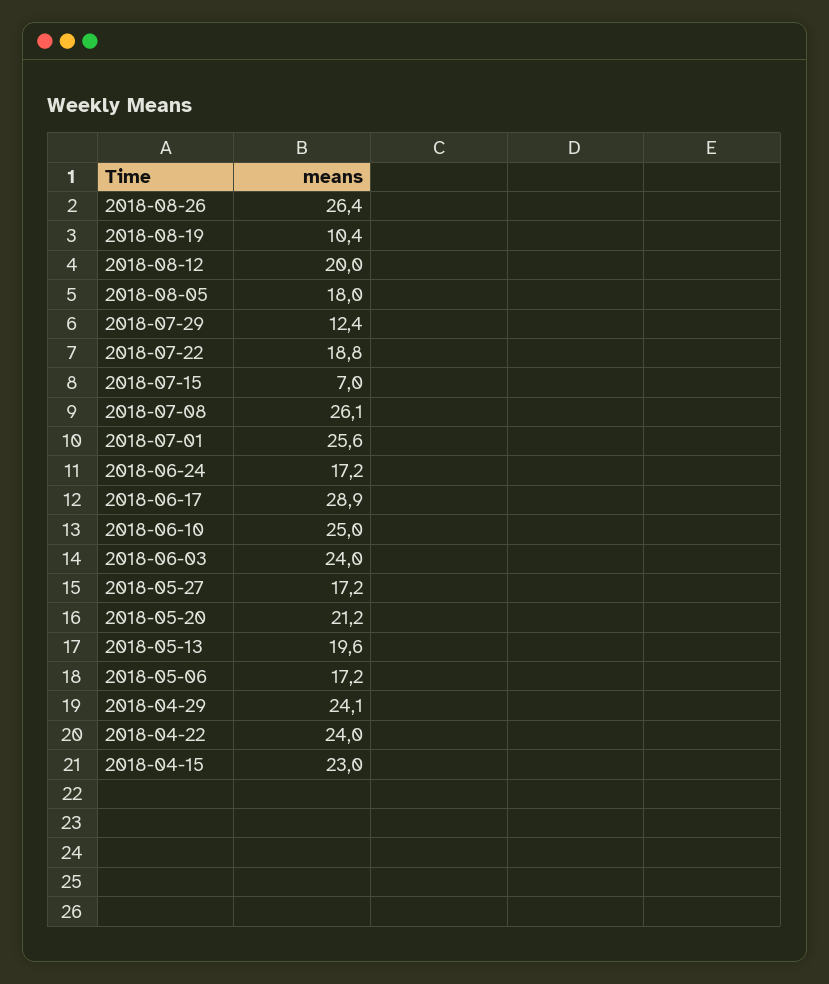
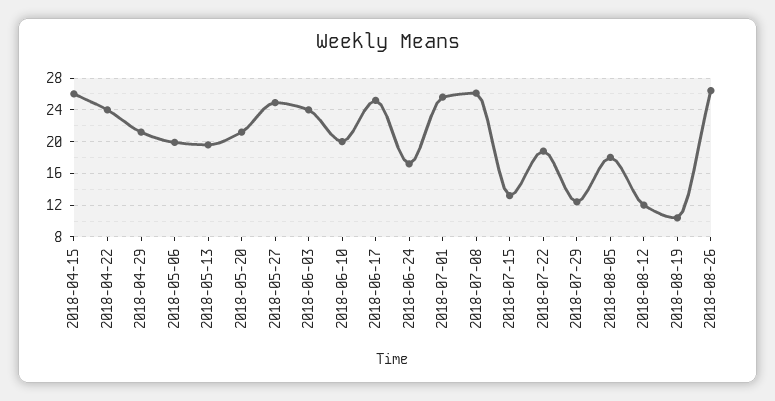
  {
    "2018-08-26": 26.4,
    "2018-08-19": 10.4,
-   "2018-08-12": 20,
+   "2018-08-12": 12,
    "2018-08-05": 18,
    "2018-07-29": 12.4,
    "2018-07-22": 18.8,
-   "2018-07-15": 7,
+   "2018-07-15": 13,
    "2018-07-08": 26.1,
    "2018-07-01": 25.6,
    "2018-06-24": 17.2,
-   "2018-06-17": 28.9,
+   "2018-06-17": 25,
-   "2018-06-10": 25,
+   "2018-06-10": 20,
    "2018-06-03": 24,
-   "2018-05-27": 17.2,
+   "2018-05-27": 25,
    "2018-05-20": 21.2,
    "2018-05-13": 19.6,
-   "2018-05-06": 17.2,
+   "2018-05-06": 20,
-   "2018-04-29": 24.1,
+   "2018-04-29": 21,
    "2018-04-22": 24,
-   "2018-04-15": 23
+   "2018-04-15": 26
  }

